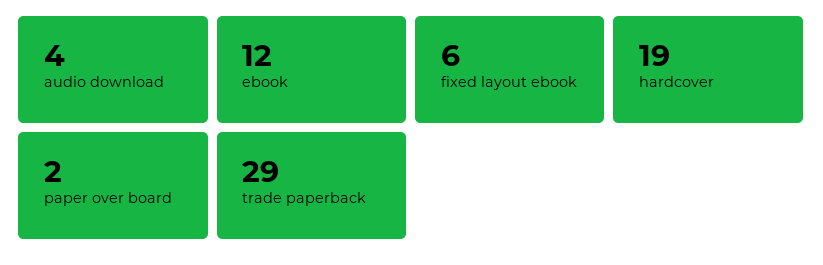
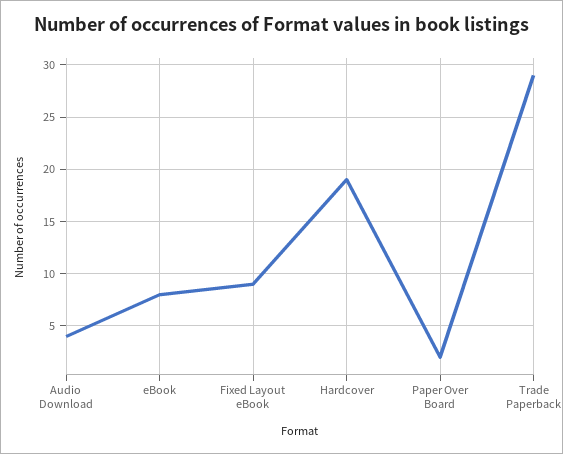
  {
    "audio download": 4,
-   "ebook": 12,
+   "ebook": 8,
-   "fixed layout ebook": 6,
+   "fixed layout ebook": 9,
    "hardcover": 19,
    "paper over board": 2,
    "trade paperback": 29
  }

